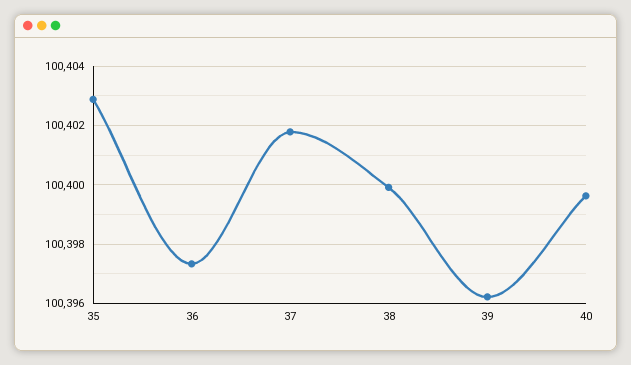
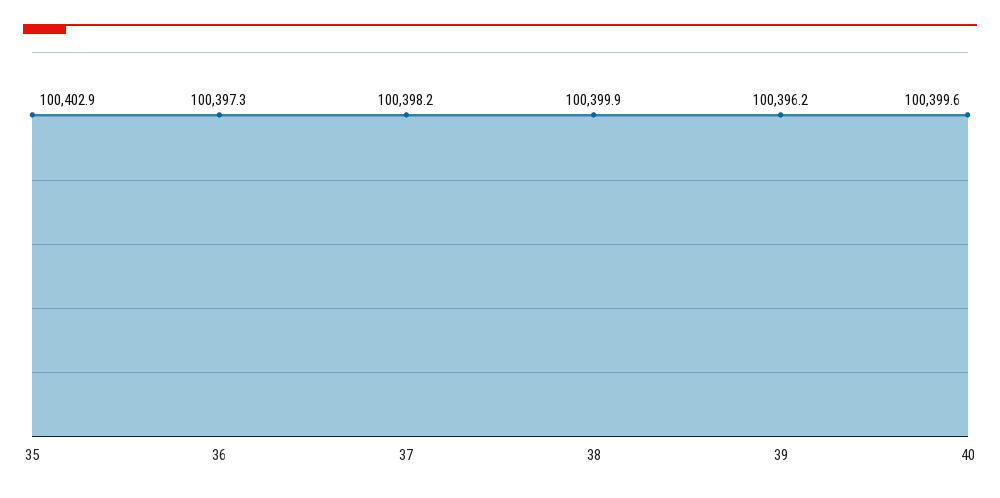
  {
    "35": 100402.9,
    "36": 100397.3,
-   "37": 100401.75,
+   "37": 100398.2,
    "38": 100399.9,
    "39": 100396.2,
    "40": 100399.6
  }

